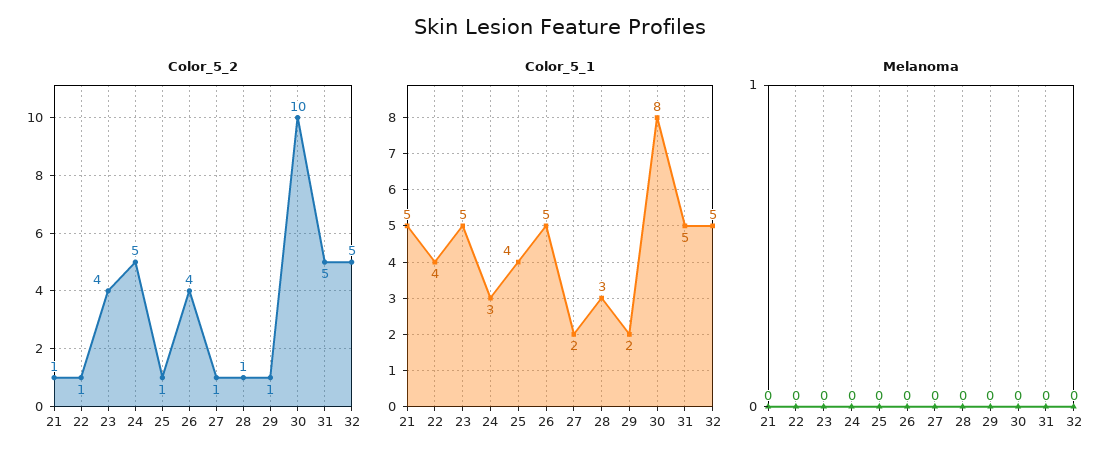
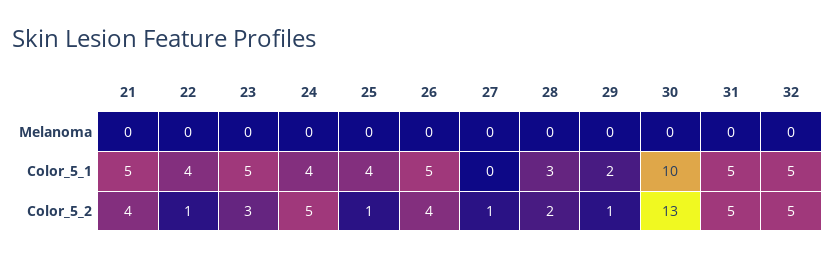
  {
    "Color_5_2": {
-     "21": 1,
+     "21": 4,
      "22": 1,
-     "23": 4,
+     "23": 3,
      "24": 5,
      "25": 1,
      "26": 4,
      "27": 1,
-     "28": 1,
+     "28": 2,
      "29": 1,
-     "30": 10,
+     "30": 13,
      "31": 5,
      "32": 5
    },
    "Color_5_1": {
      "21": 5,
      "22": 4,
      "23": 5,
-     "24": 3,
+     "24": 4,
      "25": 4,
      "26": 5,
-     "27": 2,
+     "27": 0,
      "28": 3,
      "29": 2,
-     "30": 8,
+     "30": 10,
      "31": 5,
      "32": 5
    },
    "Melanoma": {
      "21": 0,
      "22": 0,
      "23": 0,
      "24": 0,
      "25": 0,
      "26": 0,
      "27": 0,
      "28": 0,
      "29": 0,
      "30": 0,
      "31": 0,
      "32": 0
    }
  }

